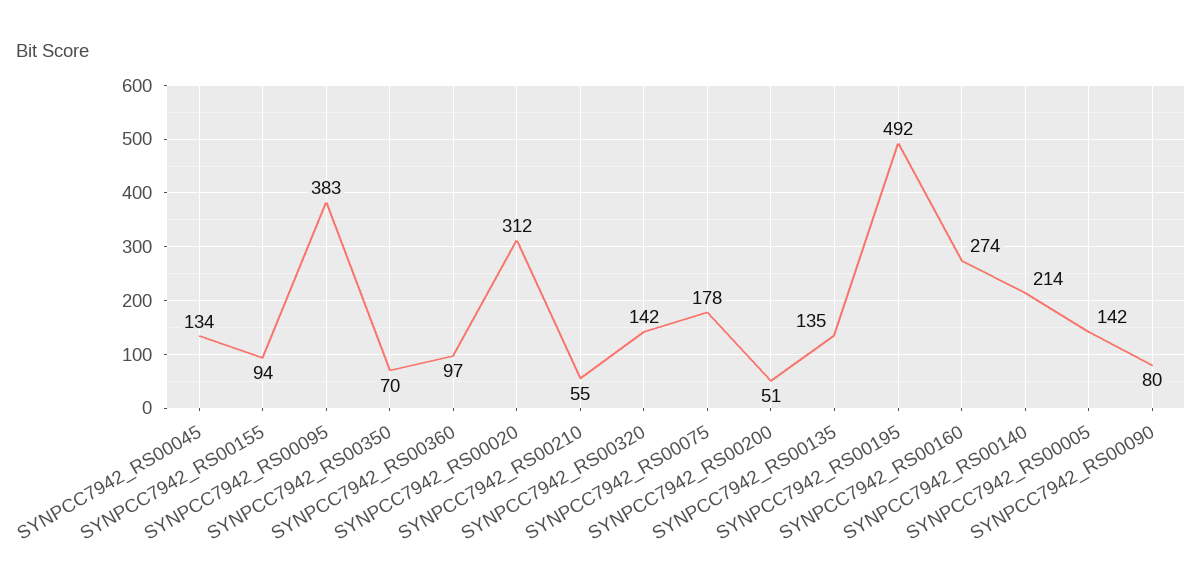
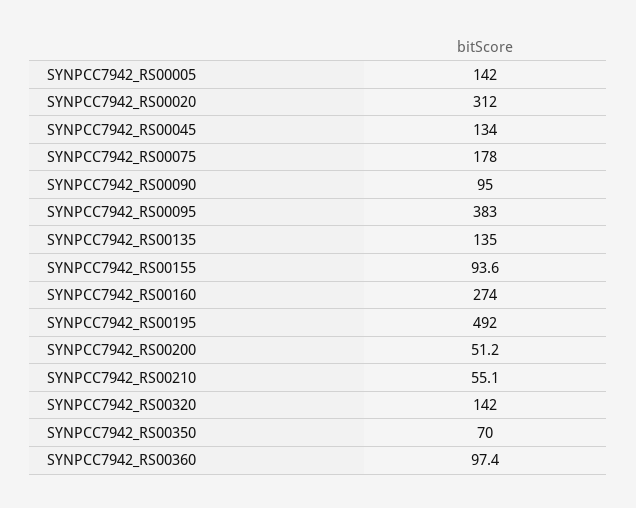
  {
    "SYNPCC7942_RS00045": 134,
    "SYNPCC7942_RS00155": 93.6,
    "SYNPCC7942_RS00095": 383,
    "SYNPCC7942_RS00350": 70,
    "SYNPCC7942_RS00360": 97.4,
    "SYNPCC7942_RS00020": 312,
    "SYNPCC7942_RS00210": 55.1,
    "SYNPCC7942_RS00320": 142,
    "SYNPCC7942_RS00075": 178,
    "SYNPCC7942_RS00200": 51.2,
    "SYNPCC7942_RS00135": 135,
    "SYNPCC7942_RS00195": 492,
    "SYNPCC7942_RS00160": 274,
-   "SYNPCC7942_RS00140": 214,
    "SYNPCC7942_RS00005": 142,
-   "SYNPCC7942_RS00090": 80
+   "SYNPCC7942_RS00090": 95
  }

